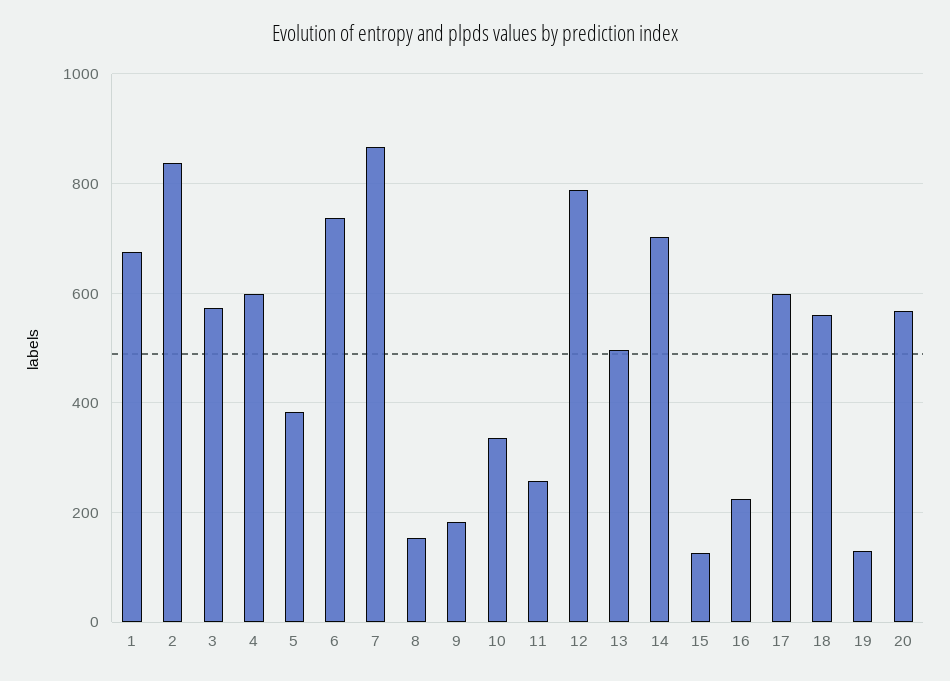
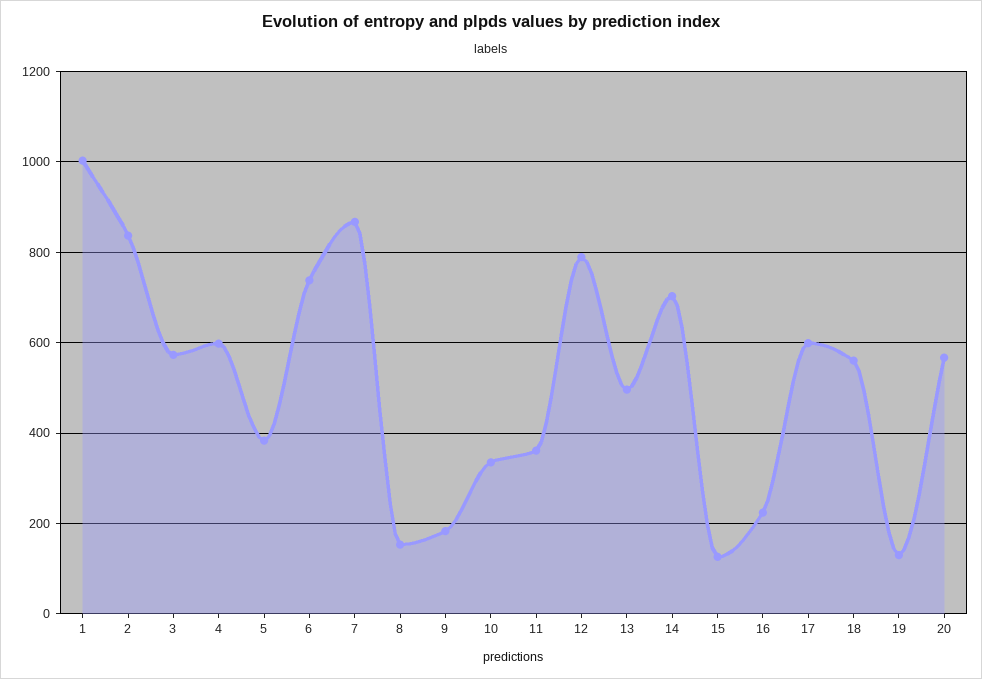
  {
-   "1": 680,
+   "1": 1000,
    "2": 840,
    "3": 580,
    "4": 600,
    "5": 380,
    "6": 740,
    "7": 860,
    "8": 160,
    "9": 180,
    "10": 340,
-   "11": 260,
+   "11": 360,
    "12": 780,
    "13": 500,
    "14": 700,
    "15": 120,
    "16": 220,
    "17": 600,
    "18": 560,
    "19": 140,
    "20": 560
  }

